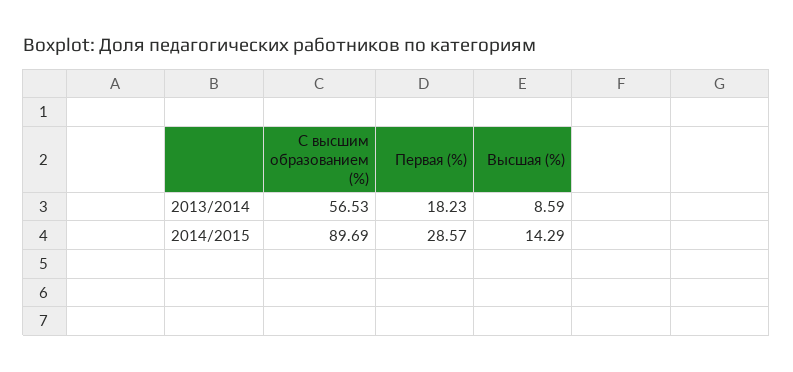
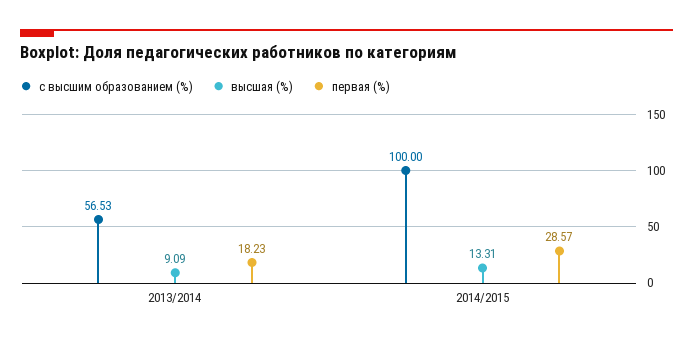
  {
    "С высшим образованием (%)": {
      "2013/2014": 56.53,
-     "2014/2015": 89.69
+     "2014/2015": 100
    },
    "Первая (%)": {
      "2013/2014": 18.23,
      "2014/2015": 28.57
    },
    "Высшая (%)": {
-     "2013/2014": 8.59,
+     "2013/2014": 9.09,
-     "2014/2015": 14.29
+     "2014/2015": 13.31
    }
  }

